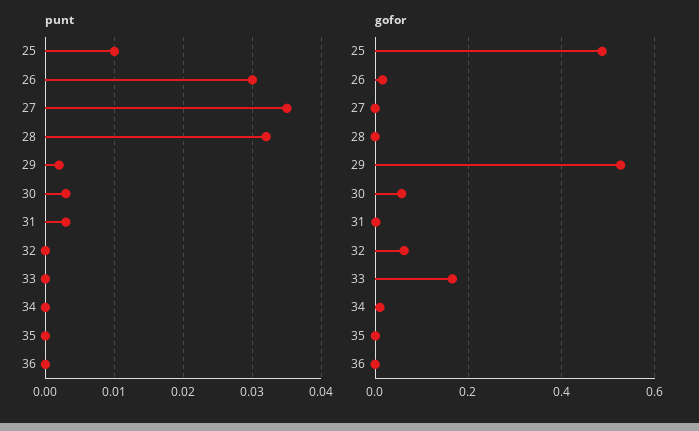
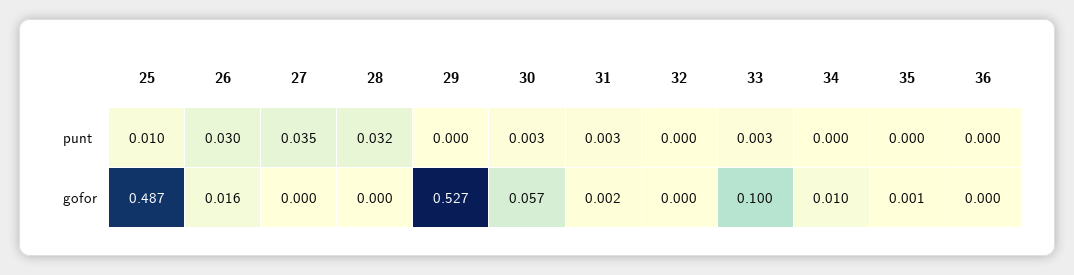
  {
    "punt": {
      "25": 0.01,
      "26": 0.03,
      "27": 0.035,
      "28": 0.032,
-     "29": 0.002,
+     "29": 0,
      "30": 0.003,
      "31": 0.003,
      "32": 0,
-     "33": 0,
+     "33": 0.003,
      "34": 0,
      "35": 0,
      "36": 0
    },
    "gofor": {
      "25": 0.487,
      "26": 0.016,
      "27": 0,
      "28": 0,
      "29": 0.527,
      "30": 0.057,
      "31": 0.002,
-     "32": 0.06,
+     "32": 0,
-     "33": 0.16,
+     "33": 0.1,
      "34": 0.01,
      "35": 0.001,
      "36": 0
    }
  }

